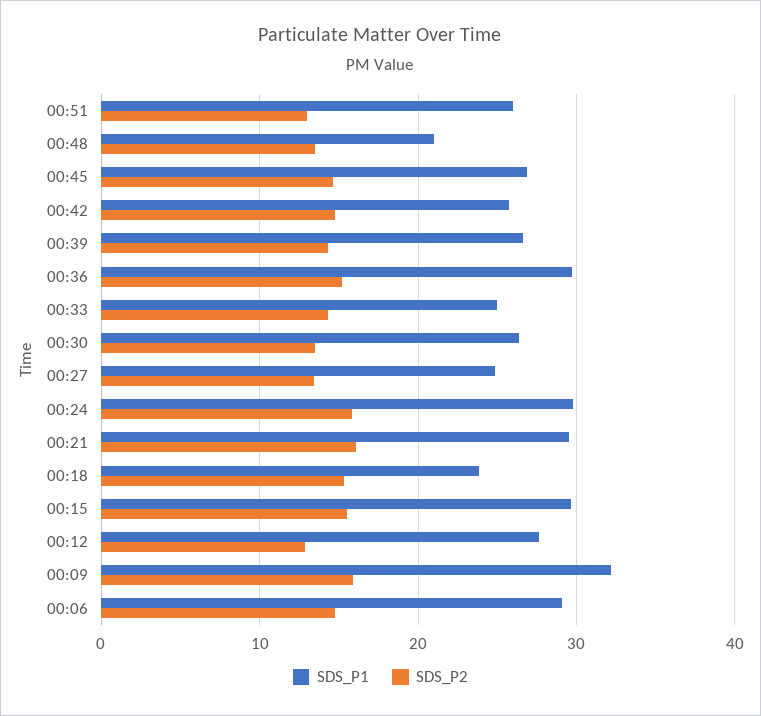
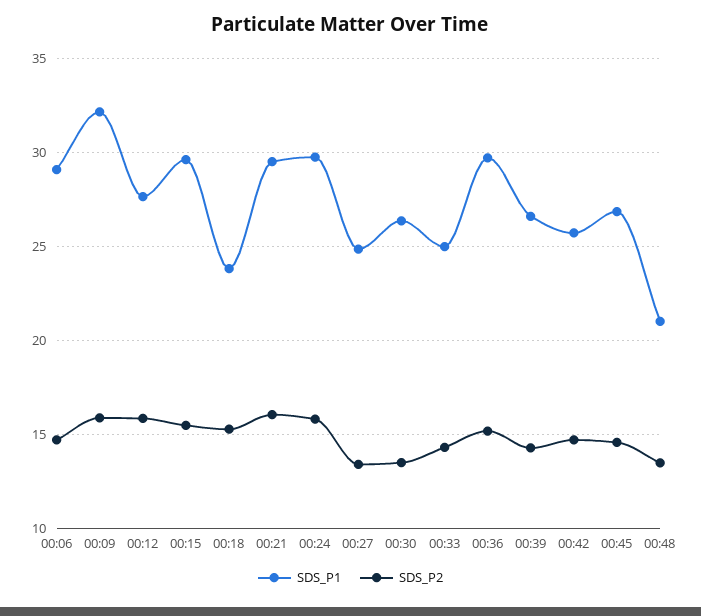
  {
    "SDS_P1": {
-     "00:51": 26,
      "00:48": 21,
      "00:45": 27,
      "00:42": 25.5,
      "00:39": 26.5,
      "00:36": 29.5,
      "00:33": 25,
      "00:30": 26.5,
      "00:27": 25,
      "00:24": 30,
      "00:21": 29.5,
      "00:18": 24,
      "00:15": 29.5,
      "00:12": 27.5,
      "00:09": 32,
      "00:06": 29
    },
    "SDS_P2": {
-     "00:51": 13,
      "00:48": 13.5,
      "00:45": 14.5,
      "00:42": 14.5,
      "00:39": 14.5,
      "00:36": 15,
      "00:33": 14.5,
      "00:30": 13.5,
      "00:27": 13.5,
      "00:24": 16,
      "00:21": 16,
      "00:18": 15.5,
      "00:15": 15.5,
-     "00:12": 13,
+     "00:12": 16,
      "00:09": 16,
      "00:06": 14.5
    }
  }

